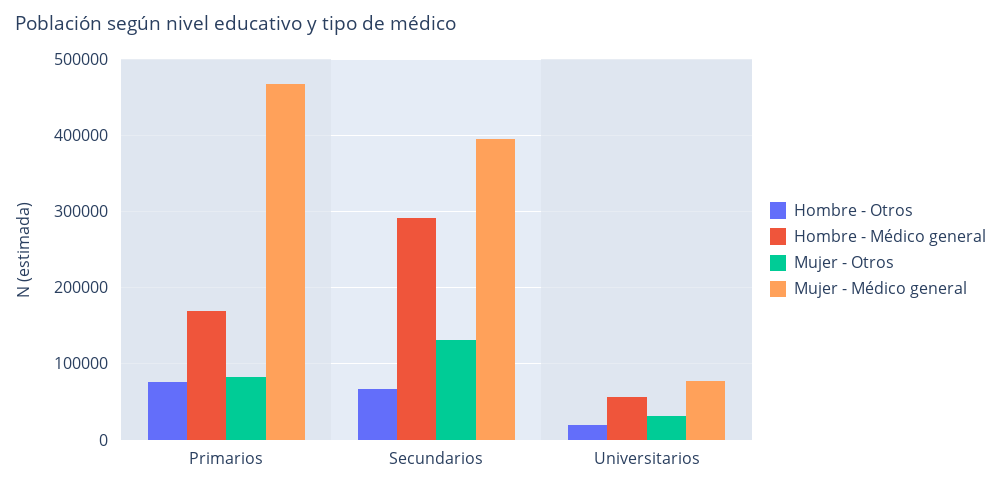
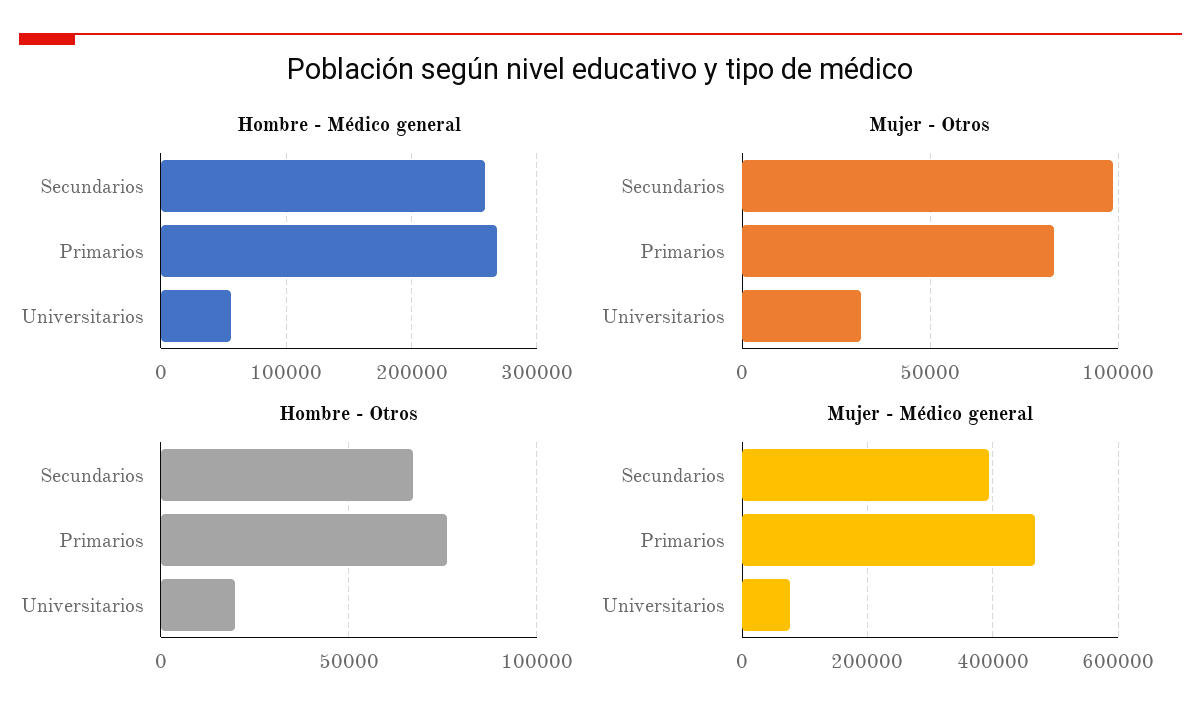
  {
    "Hombre - Otros": {
      "Primarios": 75000,
      "Secundarios": 65000,
      "Universitarios": 20000
    },
    "Hombre - Médico general": {
-     "Primarios": 170000,
+     "Primarios": 270000,
-     "Secundarios": 290000,
+     "Secundarios": 260000,
      "Universitarios": 60000
    },
    "Mujer - Otros": {
      "Primarios": 85000,
-     "Secundarios": 130000,
+     "Secundarios": 100000,
      "Universitarios": 30000
    },
    "Mujer - Médico general": {
      "Primarios": 470000,
      "Secundarios": 390000,
      "Universitarios": 80000
    }
  }

